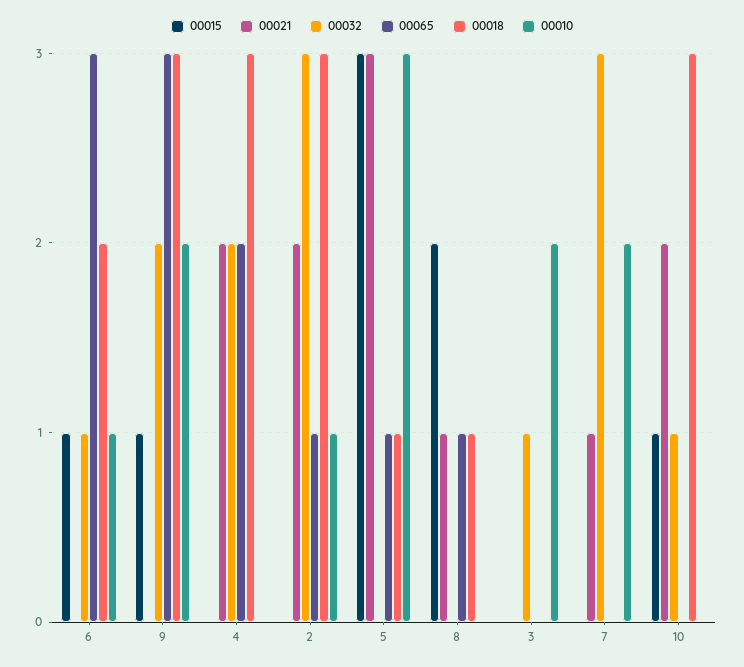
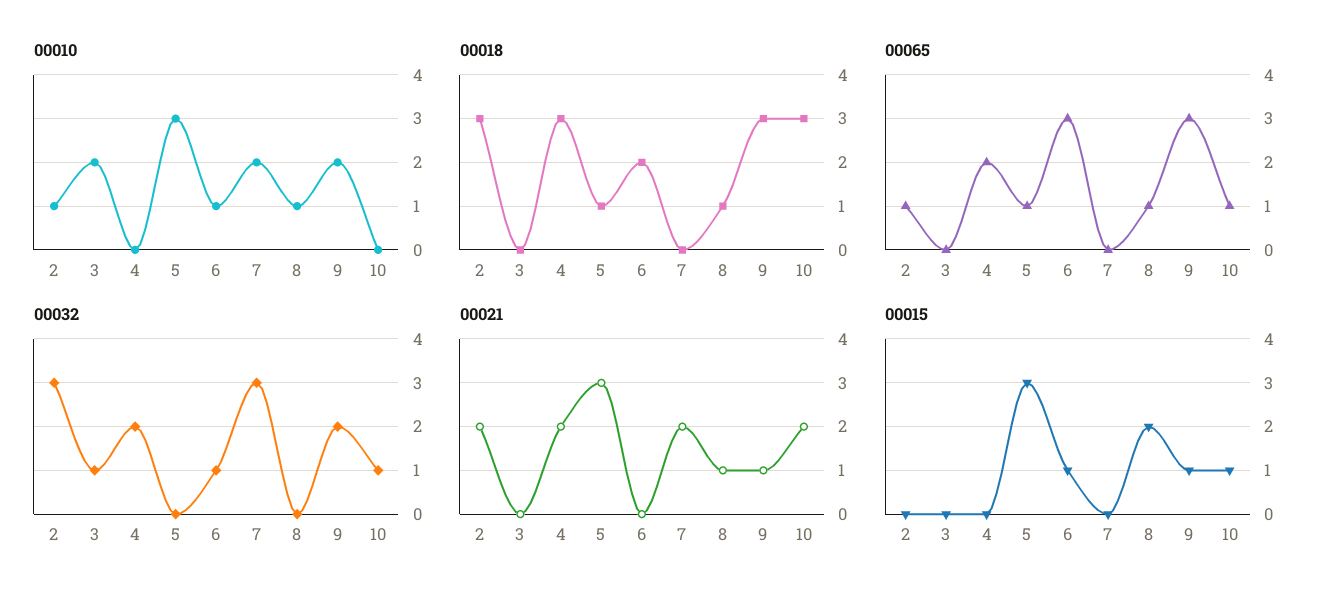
  {
    "00015": {
      "6": 1,
      "9": 1,
      "4": 0,
      "2": 0,
      "5": 3,
      "8": 2,
      "3": 0,
      "7": 0,
      "10": 1
    },
    "00021": {
      "6": 0,
-     "9": 0,
+     "9": 1,
      "4": 2,
      "2": 2,
      "5": 3,
      "8": 1,
      "3": 0,
-     "7": 1,
+     "7": 2,
      "10": 2
    },
    "00032": {
      "6": 1,
      "9": 2,
      "4": 2,
      "2": 3,
      "5": 0,
      "8": 0,
      "3": 1,
      "7": 3,
      "10": 1
    },
    "00065": {
      "6": 3,
      "9": 3,
      "4": 2,
      "2": 1,
      "5": 1,
      "8": 1,
      "3": 0,
      "7": 0,
-     "10": 0
+     "10": 1
    },
    "00018": {
      "6": 2,
      "9": 3,
      "4": 3,
      "2": 3,
      "5": 1,
      "8": 1,
      "3": 0,
      "7": 0,
      "10": 3
    },
    "00010": {
      "6": 1,
      "9": 2,
      "4": 0,
      "2": 1,
      "5": 3,
-     "8": 0,
+     "8": 1,
      "3": 2,
      "7": 2,
      "10": 0
    }
  }

